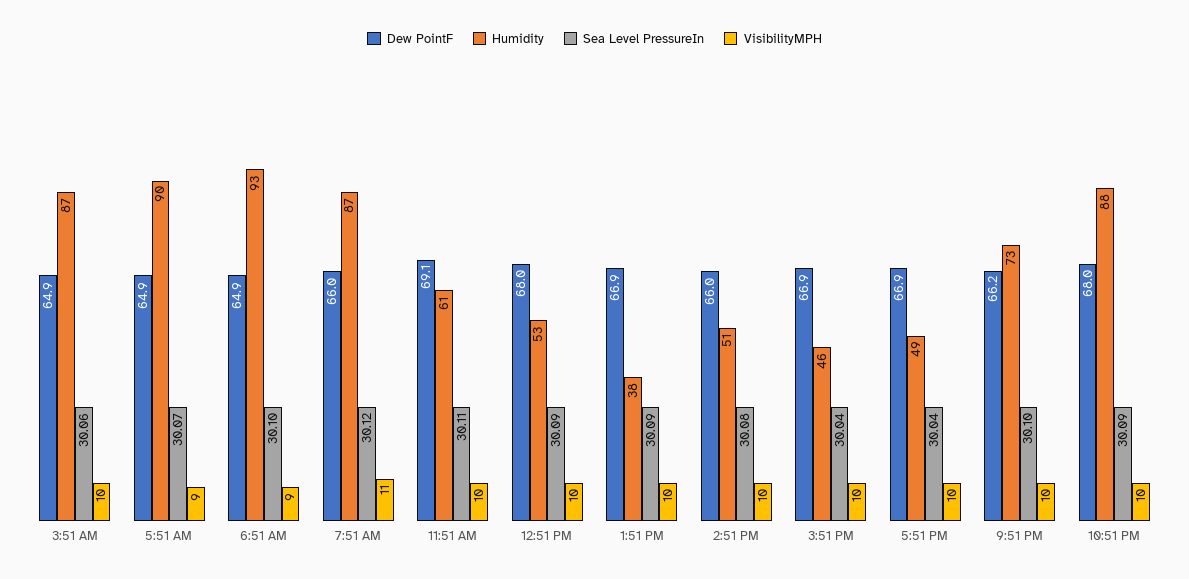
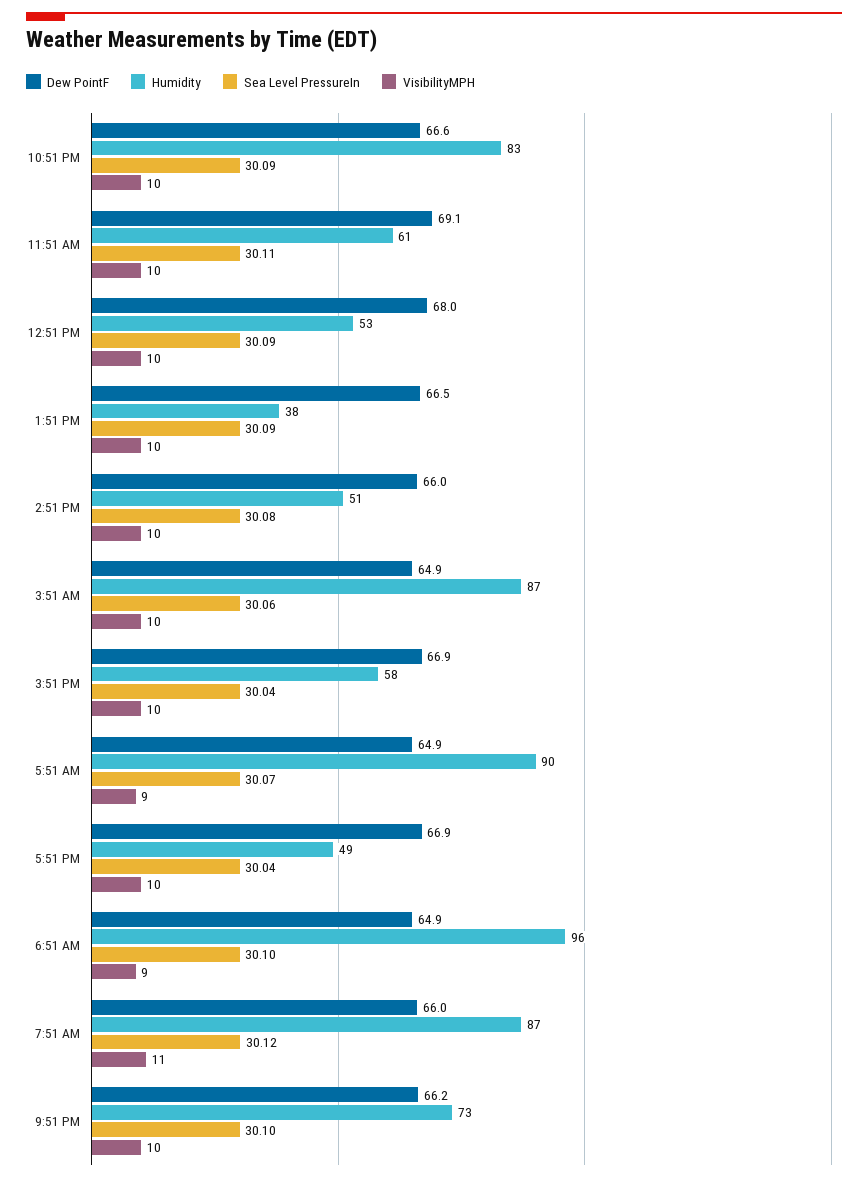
  {
    "Dew PointF": {
      "3:51 AM": 64.9,
      "5:51 AM": 64.9,
      "6:51 AM": 64.9,
      "7:51 AM": 66,
      "11:51 AM": 69.1,
      "12:51 PM": 68,
-     "1:51 PM": 66.9,
+     "1:51 PM": 66.5,
      "2:51 PM": 66,
      "3:51 PM": 66.9,
      "5:51 PM": 66.9,
      "9:51 PM": 66.2,
-     "10:51 PM": 68
+     "10:51 PM": 66.6
    },
    "Humidity": {
      "3:51 AM": 87,
      "5:51 AM": 90,
-     "6:51 AM": 93,
+     "6:51 AM": 96,
      "7:51 AM": 87,
      "11:51 AM": 61,
      "12:51 PM": 53,
      "1:51 PM": 38,
      "2:51 PM": 51,
-     "3:51 PM": 46,
+     "3:51 PM": 58,
      "5:51 PM": 49,
      "9:51 PM": 73,
-     "10:51 PM": 88
+     "10:51 PM": 83
    },
    "Sea Level PressureIn": {
      "3:51 AM": 30.06,
      "5:51 AM": 30.07,
      "6:51 AM": 30.1,
      "7:51 AM": 30.12,
      "11:51 AM": 30.11,
      "12:51 PM": 30.09,
      "1:51 PM": 30.09,
      "2:51 PM": 30.08,
      "3:51 PM": 30.04,
      "5:51 PM": 30.04,
      "9:51 PM": 30.1,
      "10:51 PM": 30.09
    },
    "VisibilityMPH": {
      "3:51 AM": 10,
      "5:51 AM": 9,
      "6:51 AM": 9,
      "7:51 AM": 11,
      "11:51 AM": 10,
      "12:51 PM": 10,
      "1:51 PM": 10,
      "2:51 PM": 10,
      "3:51 PM": 10,
      "5:51 PM": 10,
      "9:51 PM": 10,
      "10:51 PM": 10
    }
  }

